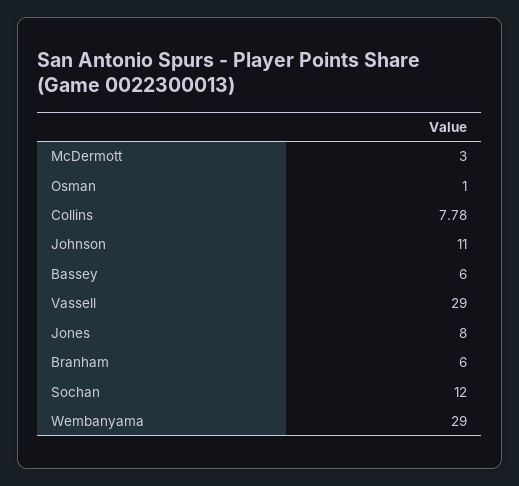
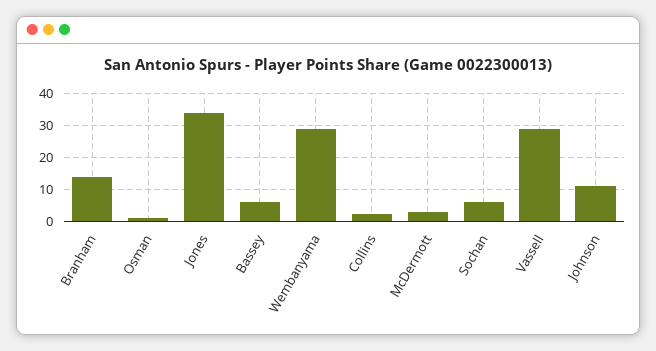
  {
    "McDermott": 3,
    "Osman": 1,
-   "Collins": 7.78,
+   "Collins": 2,
    "Johnson": 11,
    "Bassey": 6,
    "Vassell": 29,
-   "Jones": 8,
+   "Jones": 34,
-   "Branham": 6,
+   "Branham": 14,
-   "Sochan": 12,
+   "Sochan": 6,
    "Wembanyama": 29
  }

